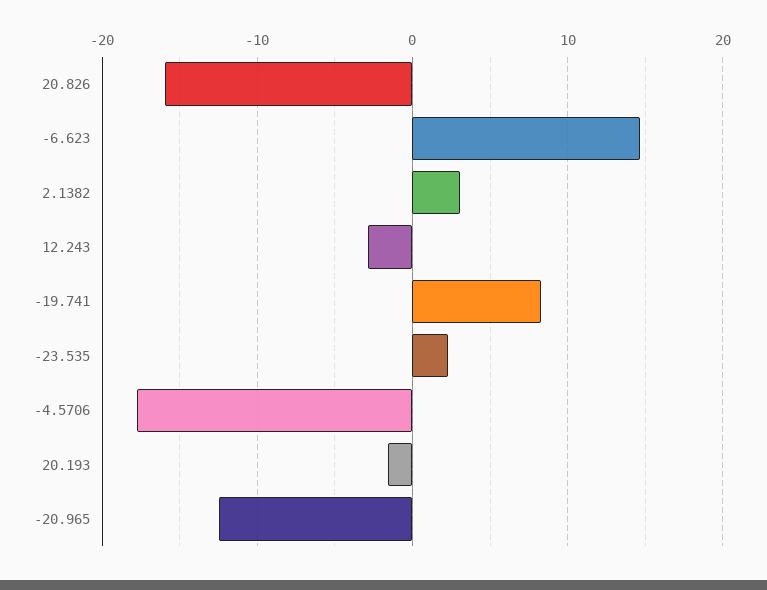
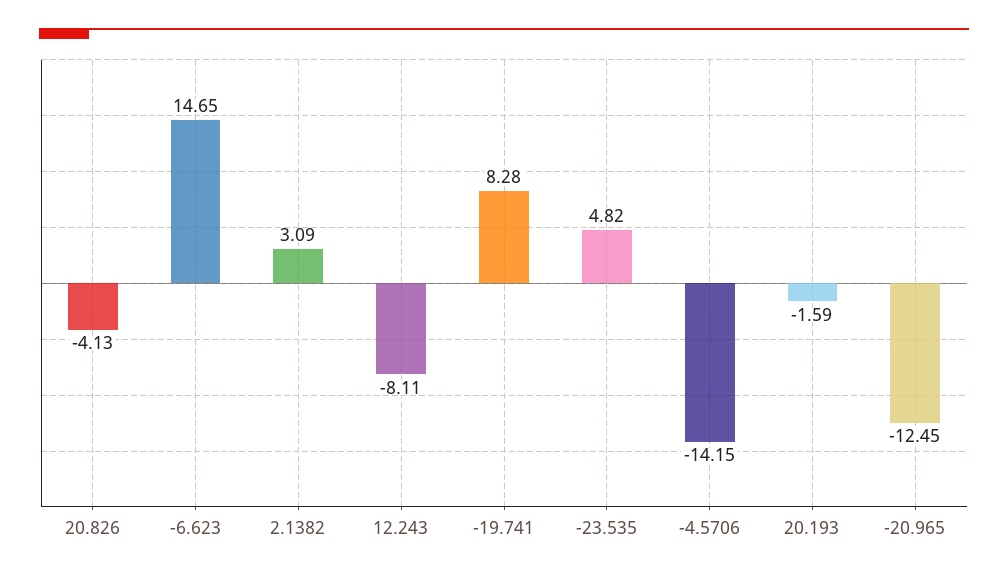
  {
-   "20.826": -16,
+   "20.826": -4.13,
    "-6.623": 14.65,
    "2.1382": 3.09,
-   "12.243": -3,
+   "12.243": -8.11,
    "-19.741": 8.28,
-   "-23.535": 2,
+   "-23.535": 4.82,
-   "-4.5706": -18,
+   "-4.5706": -14.15,
    "20.193": -1.59,
    "-20.965": -12.45
  }

